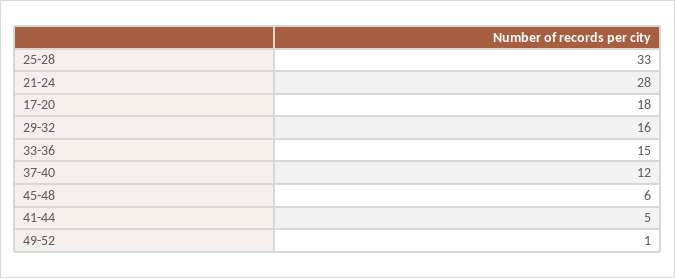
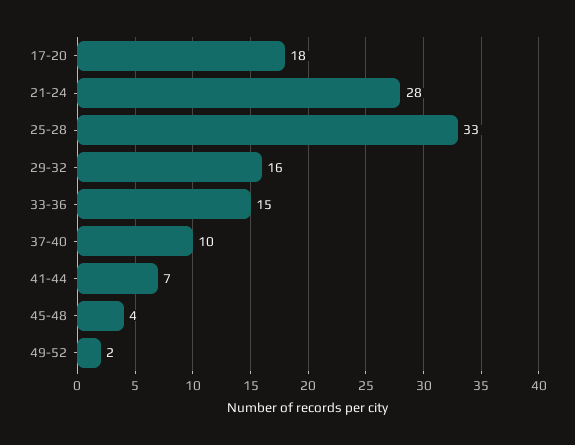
  {
    "25-28": 33,
    "21-24": 28,
    "17-20": 18,
    "29-32": 16,
    "33-36": 15,
-   "37-40": 12,
+   "37-40": 10,
-   "45-48": 6,
+   "45-48": 4,
-   "41-44": 5,
+   "41-44": 7,
-   "49-52": 1
+   "49-52": 2
  }

